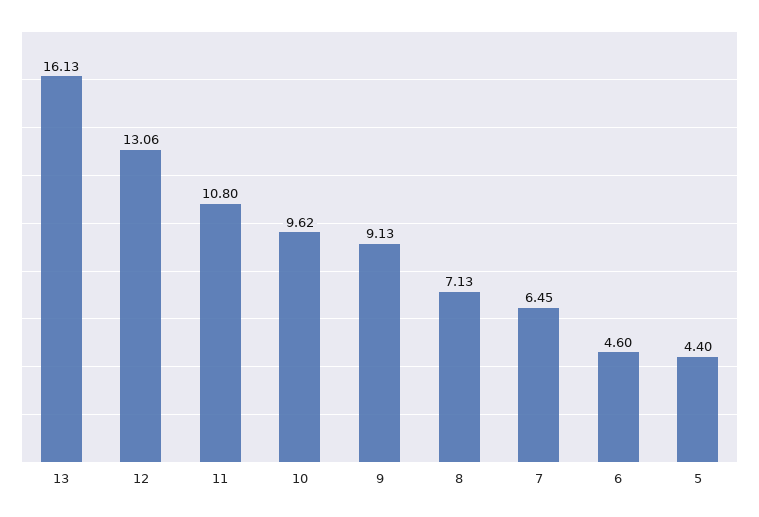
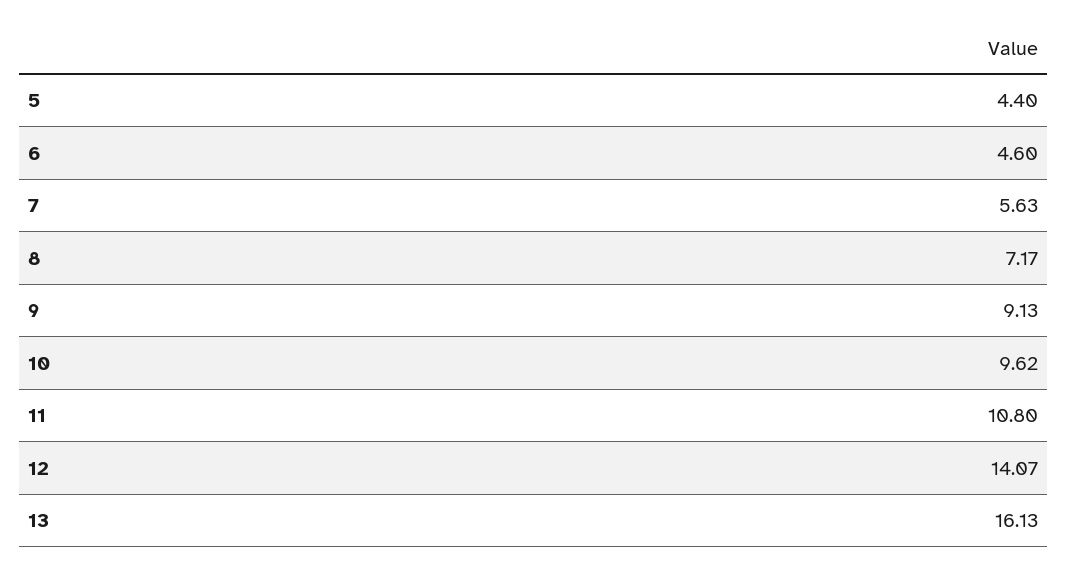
  {
    "13": 16.13,
-   "12": 13.06,
+   "12": 14.07,
    "11": 10.8,
    "10": 9.62,
    "9": 9.13,
-   "8": 7.13,
+   "8": 7.17,
-   "7": 6.45,
+   "7": 5.63,
    "6": 4.6,
    "5": 4.4
  }

